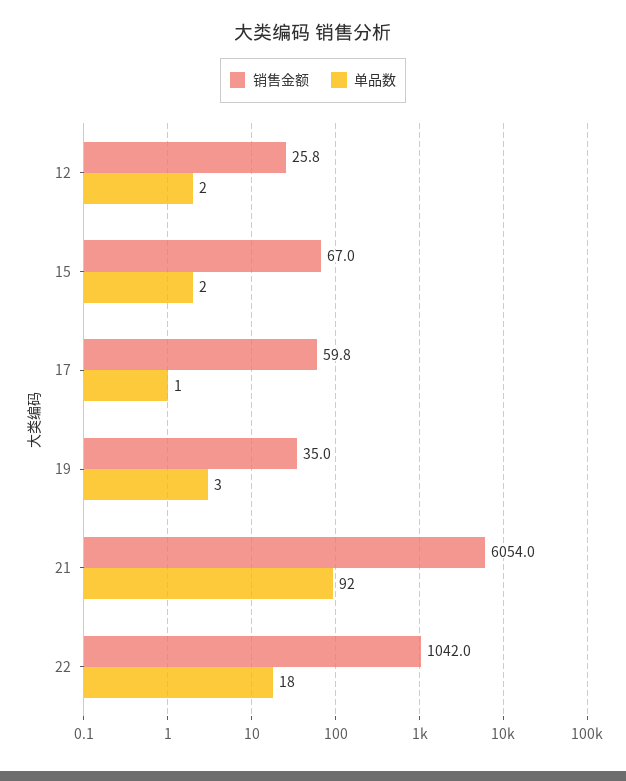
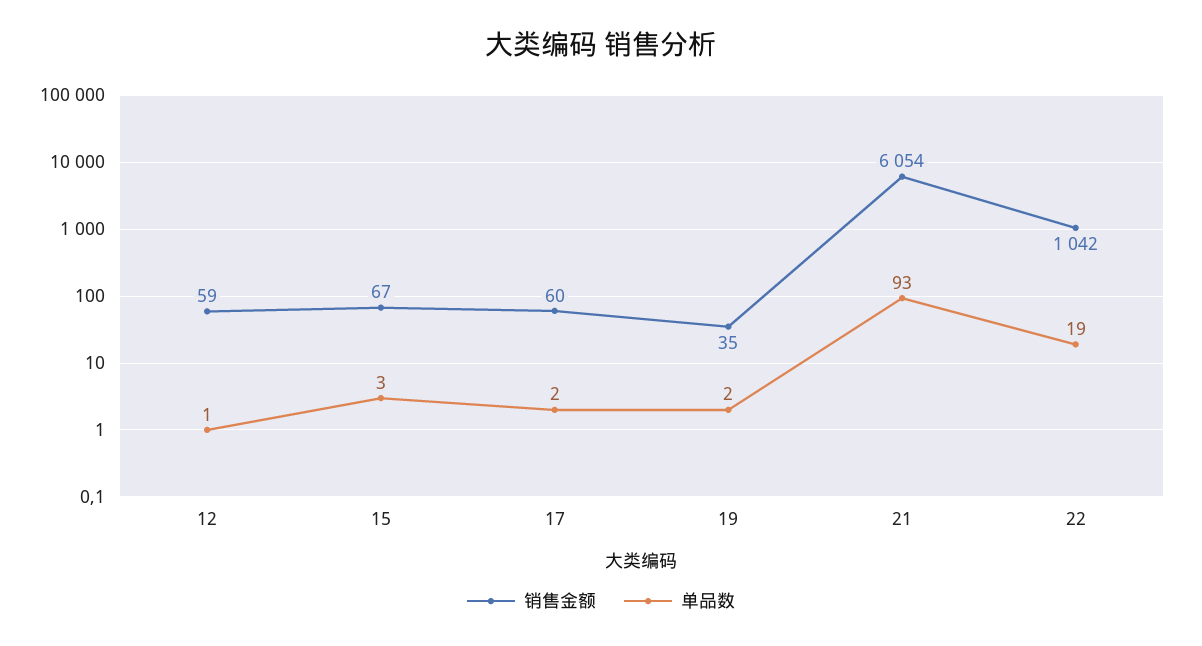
  {
    "销售金额": {
-     "12": 25.8,
+     "12": 59,
      "15": 67,
      "17": 59.8,
      "19": 35,
      "21": 6054,
      "22": 1042
    },
    "单品数": {
-     "12": 2,
+     "12": 1,
-     "15": 2,
+     "15": 3,
-     "17": 1,
+     "17": 2,
-     "19": 3,
+     "19": 2,
-     "21": 92,
+     "21": 93,
-     "22": 18
+     "22": 19
    }
  }

